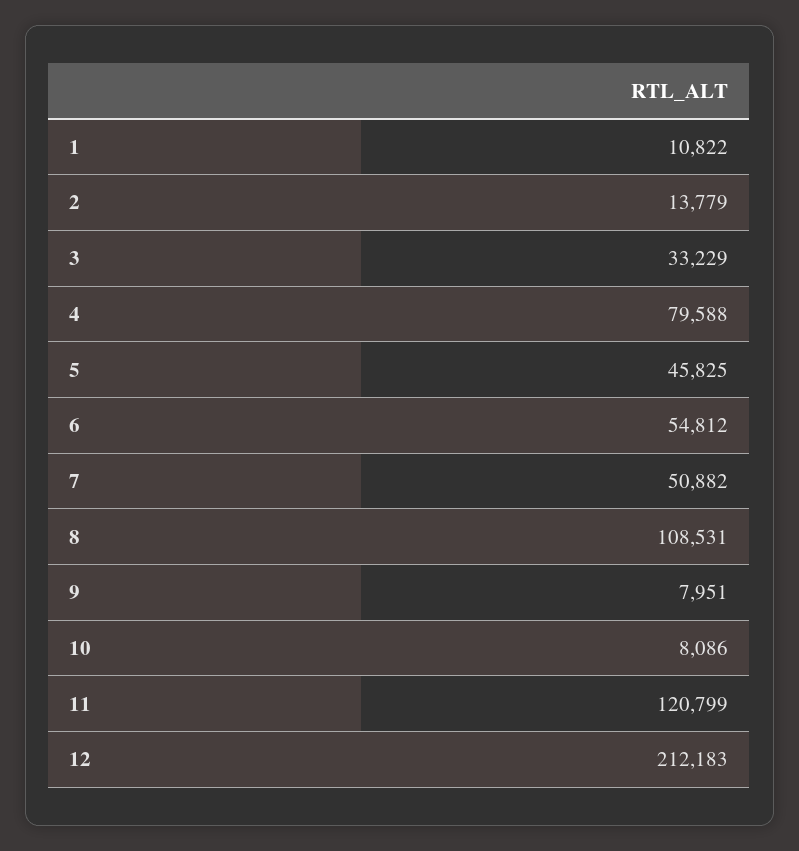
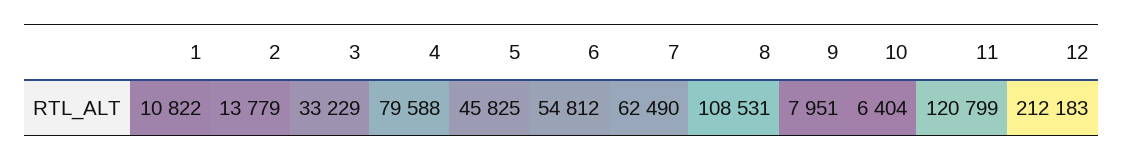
  {
    "1": 10822,
    "2": 13779,
    "3": 33229,
    "4": 79588,
    "5": 45825,
    "6": 54812,
-   "7": 50882,
+   "7": 62490,
    "8": 108531,
    "9": 7951,
-   "10": 8086,
+   "10": 6404,
    "11": 120799,
    "12": 212183
  }

